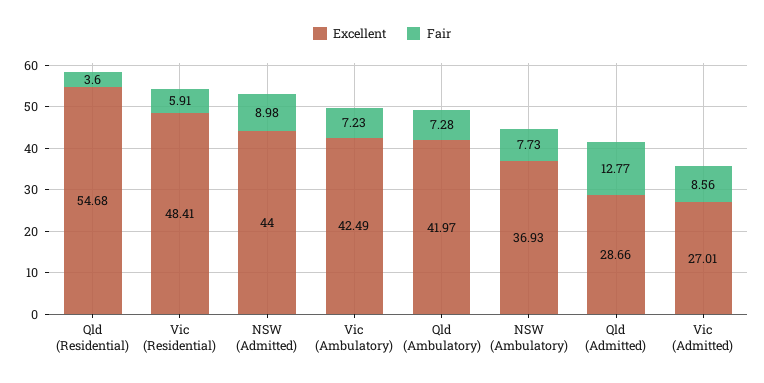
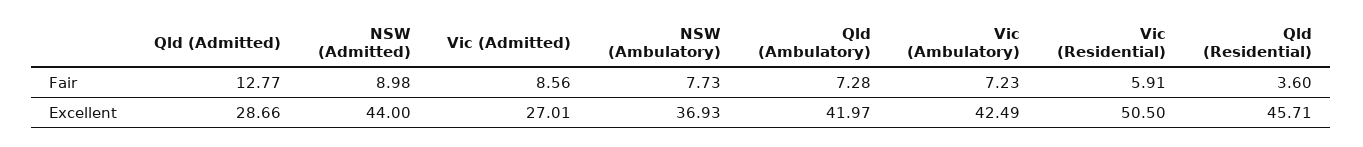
  {
    "Excellent": {
-     "Qld (Residential)": 54.68,
+     "Qld (Residential)": 45.71,
-     "Vic (Residential)": 48.41,
+     "Vic (Residential)": 50.5,
      "NSW (Admitted)": 44,
      "Vic (Ambulatory)": 42.49,
      "Qld (Ambulatory)": 41.97,
      "NSW (Ambulatory)": 36.93,
      "Qld (Admitted)": 28.66,
      "Vic (Admitted)": 27.01
    },
    "Fair": {
      "Qld (Residential)": 3.6,
      "Vic (Residential)": 5.91,
      "NSW (Admitted)": 8.98,
      "Vic (Ambulatory)": 7.23,
      "Qld (Ambulatory)": 7.28,
      "NSW (Ambulatory)": 7.73,
      "Qld (Admitted)": 12.77,
      "Vic (Admitted)": 8.56
    }
  }

